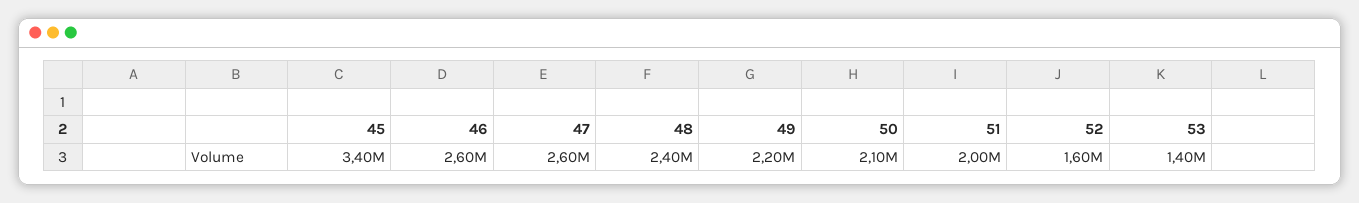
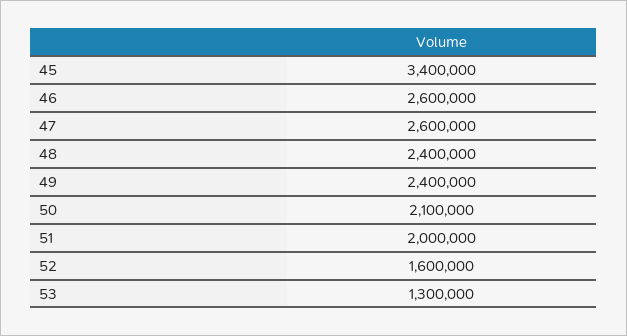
  {
    "45": 3400000,
    "46": 2600000,
    "47": 2600000,
    "48": 2400000,
-   "49": 2200000,
+   "49": 2400000,
    "50": 2100000,
    "51": 2000000,
    "52": 1600000,
-   "53": 1400000
+   "53": 1300000
  }

